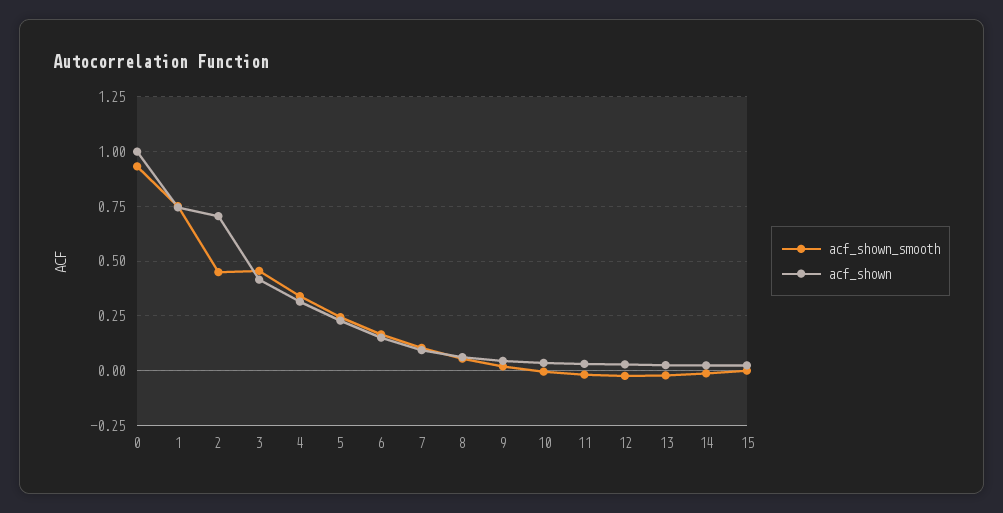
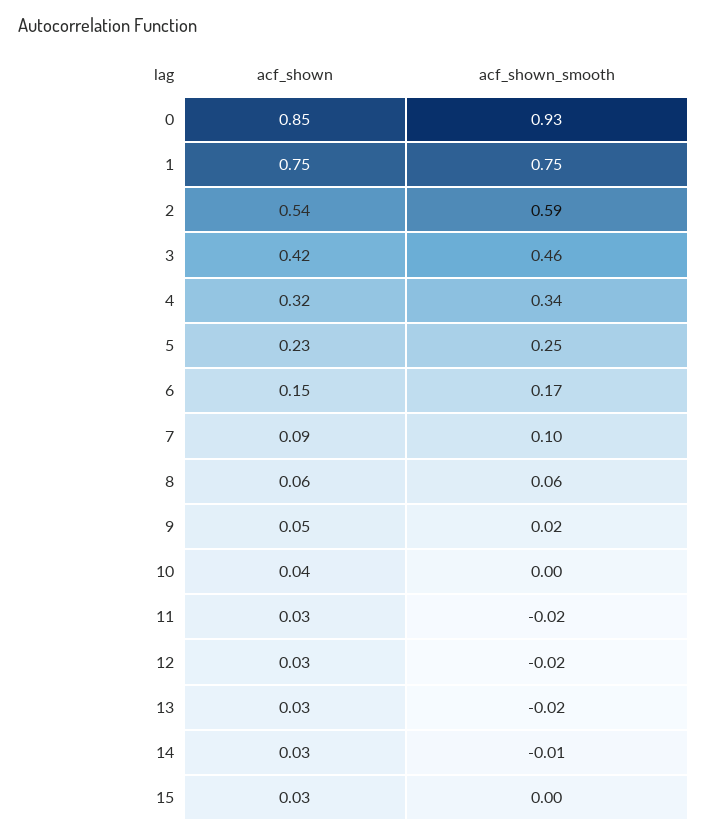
  {
    "acf_shown_smooth": {
      "0": 0.93,
      "1": 0.75,
-     "2": 0.45,
+     "2": 0.59,
      "3": 0.46,
      "4": 0.34,
      "5": 0.25,
      "6": 0.17,
      "7": 0.1,
      "8": 0.06,
      "9": 0.02,
      "10": 0,
      "11": -0.02,
      "12": -0.02,
      "13": -0.02,
      "14": -0.01,
      "15": 0
    },
    "acf_shown": {
-     "0": 1,
+     "0": 0.85,
      "1": 0.75,
-     "2": 0.7,
+     "2": 0.54,
      "3": 0.42,
      "4": 0.32,
      "5": 0.23,
      "6": 0.15,
      "7": 0.09,
      "8": 0.06,
      "9": 0.05,
      "10": 0.04,
      "11": 0.03,
      "12": 0.03,
      "13": 0.03,
      "14": 0.03,
      "15": 0.03
    }
  }

